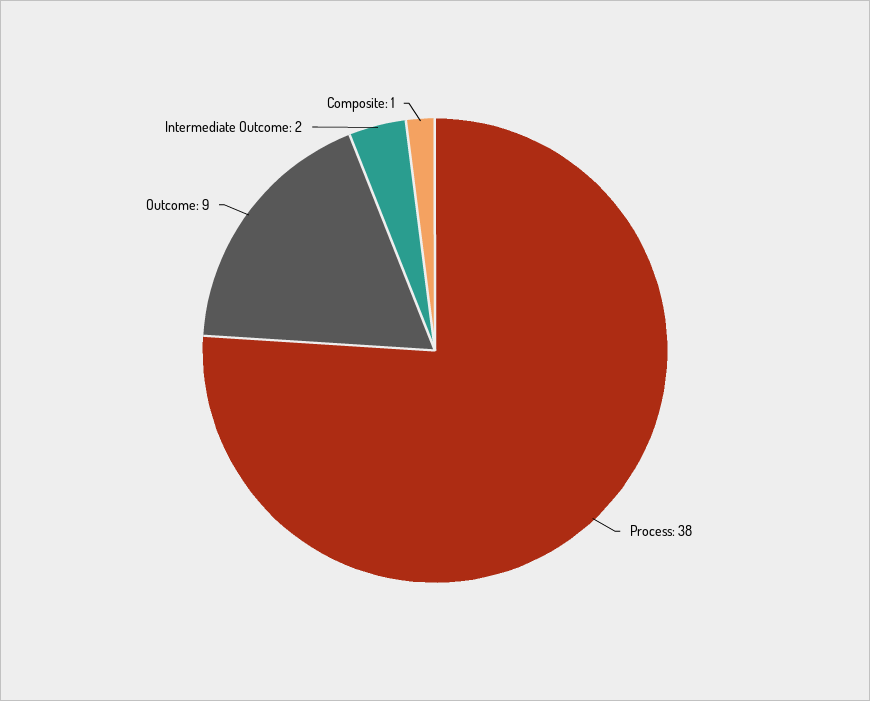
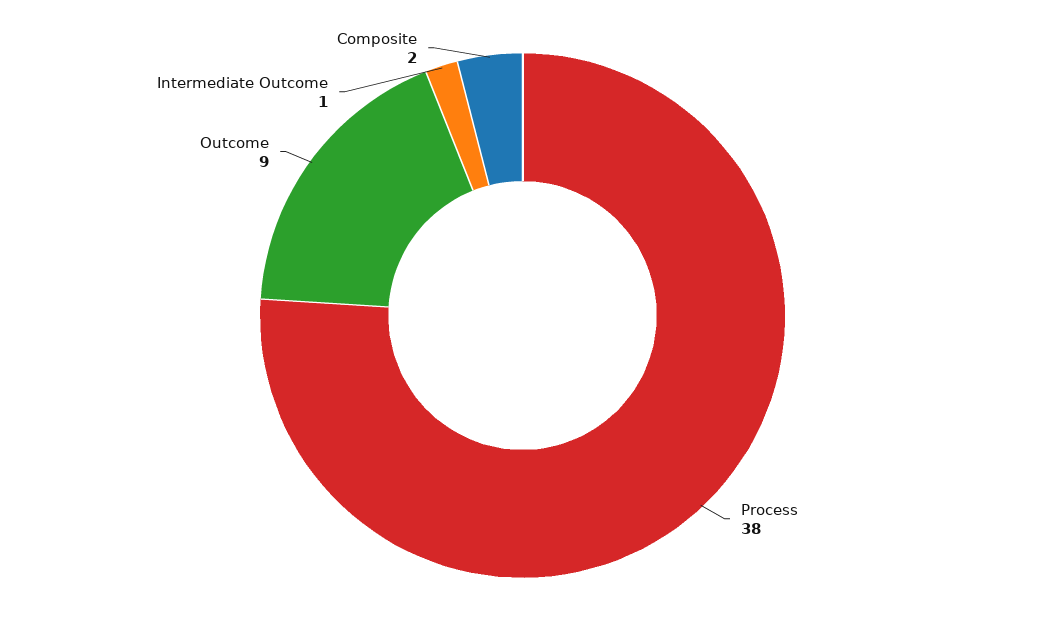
  {
    "Process": 38,
    "Outcome": 9,
-   "Intermediate Outcome": 2,
+   "Intermediate Outcome": 1,
-   "Composite": 1
+   "Composite": 2
  }

